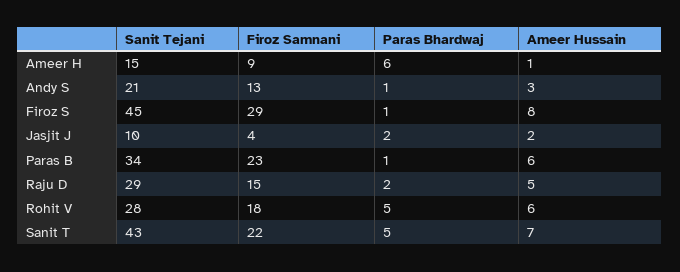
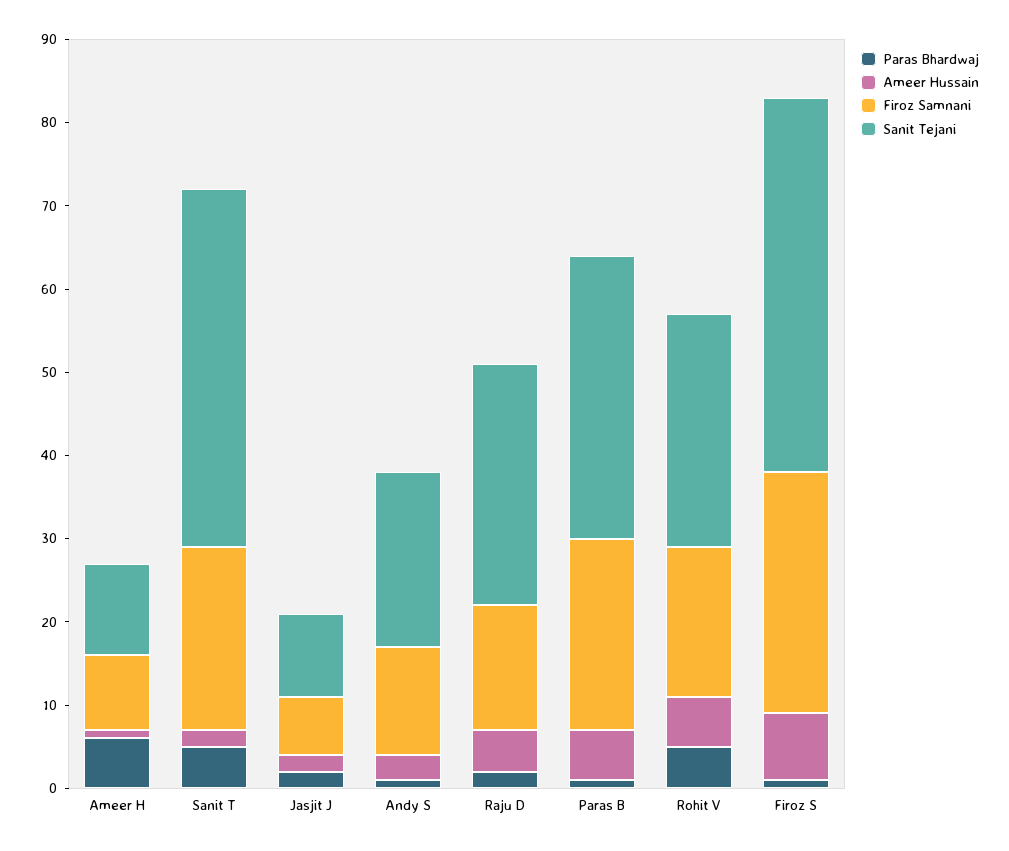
  {
    "Sanit Tejani": {
-     "Ameer H": 15,
+     "Ameer H": 11,
      "Andy S": 21,
      "Firoz S": 45,
      "Jasjit J": 10,
      "Paras B": 34,
      "Raju D": 29,
      "Rohit V": 28,
      "Sanit T": 43
    },
    "Firoz Samnani": {
      "Ameer H": 9,
      "Andy S": 13,
      "Firoz S": 29,
-     "Jasjit J": 4,
+     "Jasjit J": 7,
      "Paras B": 23,
      "Raju D": 15,
      "Rohit V": 18,
      "Sanit T": 22
    },
    "Paras Bhardwaj": {
      "Ameer H": 6,
      "Andy S": 1,
      "Firoz S": 1,
      "Jasjit J": 2,
      "Paras B": 1,
      "Raju D": 2,
      "Rohit V": 5,
      "Sanit T": 5
    },
    "Ameer Hussain": {
      "Ameer H": 1,
      "Andy S": 3,
      "Firoz S": 8,
      "Jasjit J": 2,
      "Paras B": 6,
      "Raju D": 5,
      "Rohit V": 6,
-     "Sanit T": 7
+     "Sanit T": 2
    }
  }

